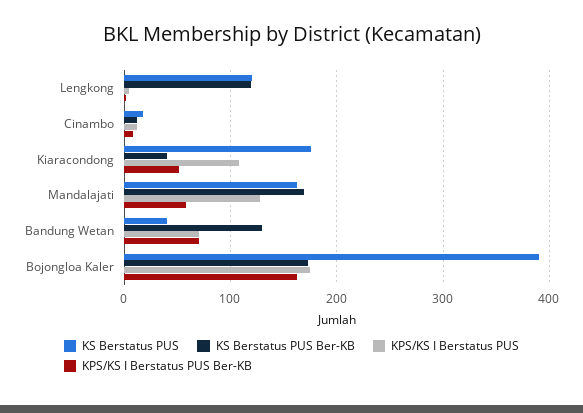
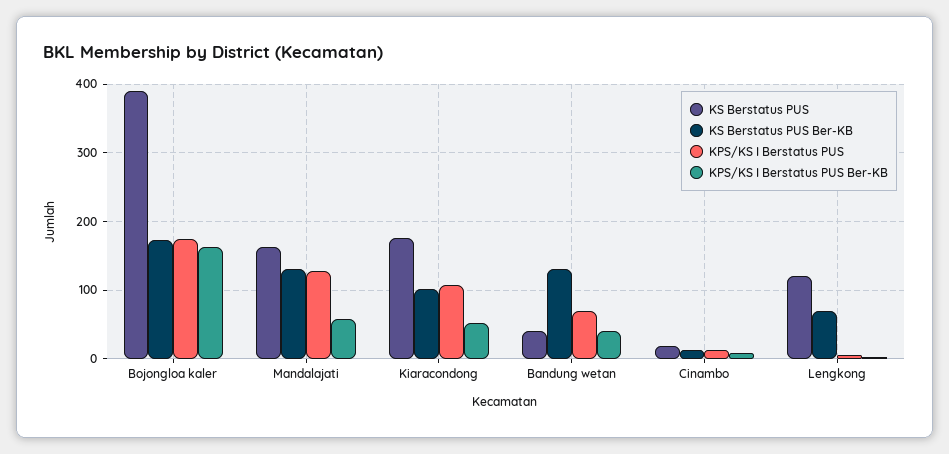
  {
    "KS Berstatus PUS": {
      "Lengkong": 120,
      "Cinambo": 20,
      "Kiaracondong": 180,
      "Mandalajati": 160,
      "Bandung Wetan": 40,
      "Bojongloa Kaler": 390
    },
    "KS Berstatus PUS Ber-KB": {
-     "Lengkong": 120,
+     "Lengkong": 70,
      "Cinambo": 10,
-     "Kiaracondong": 40,
+     "Kiaracondong": 100,
-     "Mandalajati": 170,
+     "Mandalajati": 130,
      "Bandung Wetan": 130,
      "Bojongloa Kaler": 170
    },
    "KPS/KS I Berstatus PUS": {
      "Lengkong": 10,
      "Cinambo": 10,
      "Kiaracondong": 110,
      "Mandalajati": 130,
      "Bandung Wetan": 70,
      "Bojongloa Kaler": 180
    },
    "KPS/KS I Berstatus PUS Ber-KB": {
      "Lengkong": 0,
      "Cinambo": 10,
      "Kiaracondong": 50,
      "Mandalajati": 60,
-     "Bandung Wetan": 70,
+     "Bandung Wetan": 40,
      "Bojongloa Kaler": 160
    }
  }

